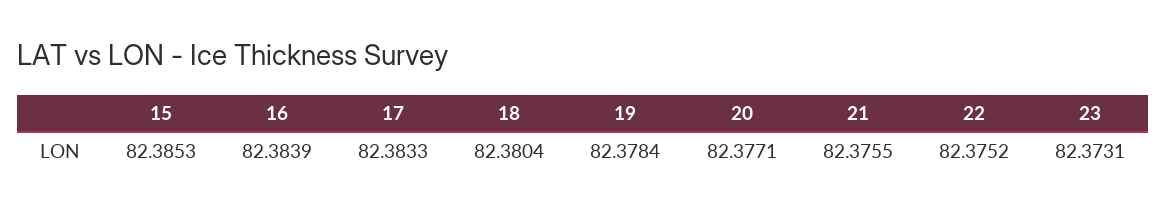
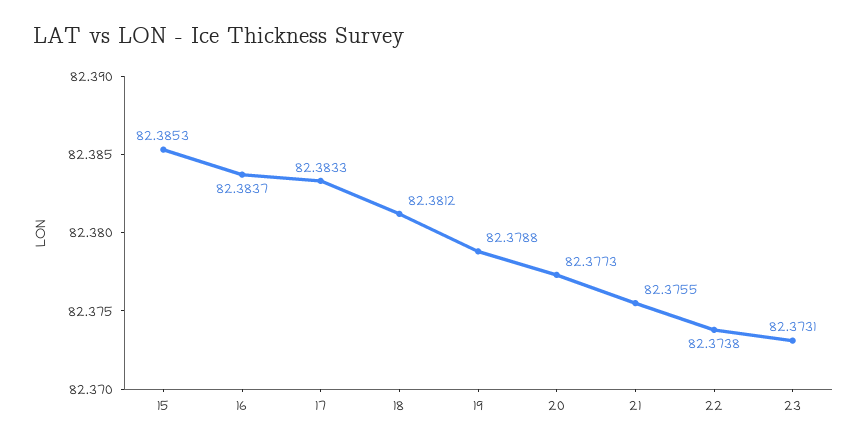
  {
    "15": 82.3853,
-   "16": 82.3839,
+   "16": 82.3837,
    "17": 82.3833,
-   "18": 82.3804,
+   "18": 82.3812,
-   "19": 82.3784,
+   "19": 82.3788,
-   "20": 82.3771,
+   "20": 82.3773,
    "21": 82.3755,
-   "22": 82.3752,
+   "22": 82.3738,
    "23": 82.3731
  }

